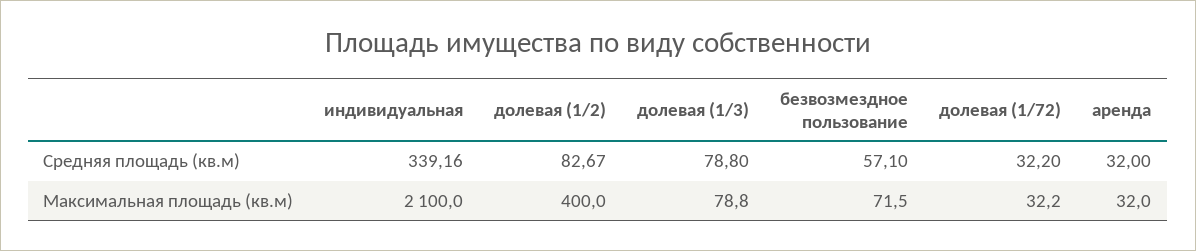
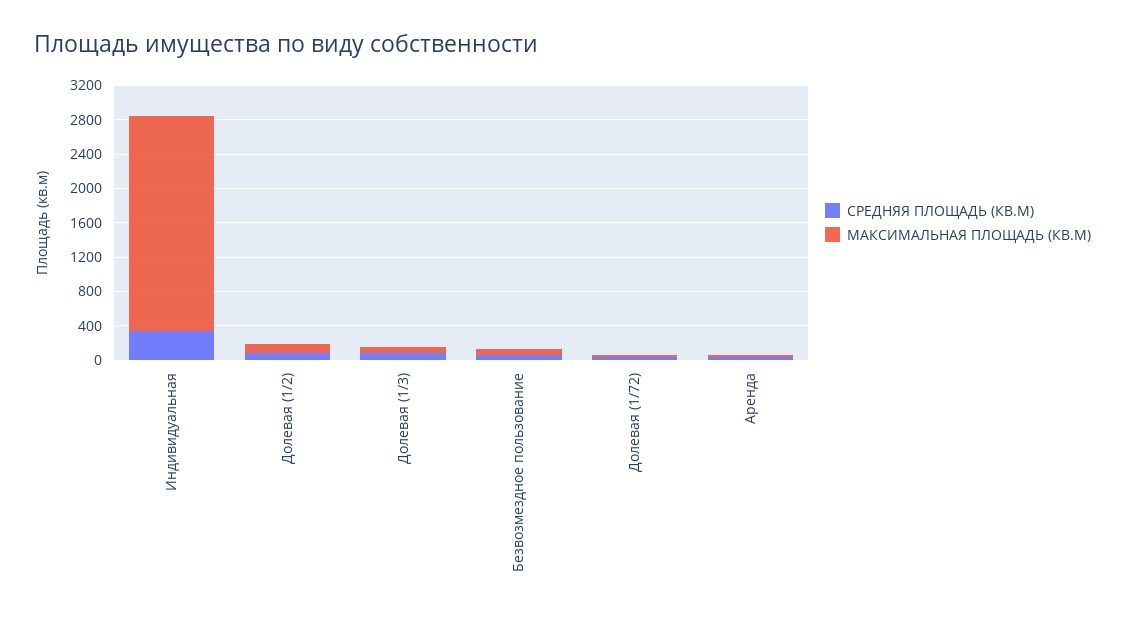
  {
    "Средняя площадь (кв.м)": {
      "индивидуальная": 339.16,
      "долевая (1/2)": 82.67,
      "долевая (1/3)": 78.8,
      "безвозмездное пользование": 57.1,
      "долевая (1/72)": 32.2,
      "аренда": 32
    },
    "Максимальная площадь (кв.м)": {
-     "индивидуальная": 2100,
+     "индивидуальная": 2500,
-     "долевая (1/2)": 400,
+     "долевая (1/2)": 100,
      "долевая (1/3)": 78.8,
      "безвозмездное пользование": 71.5,
      "долевая (1/72)": 32.2,
      "аренда": 32
    }
  }

